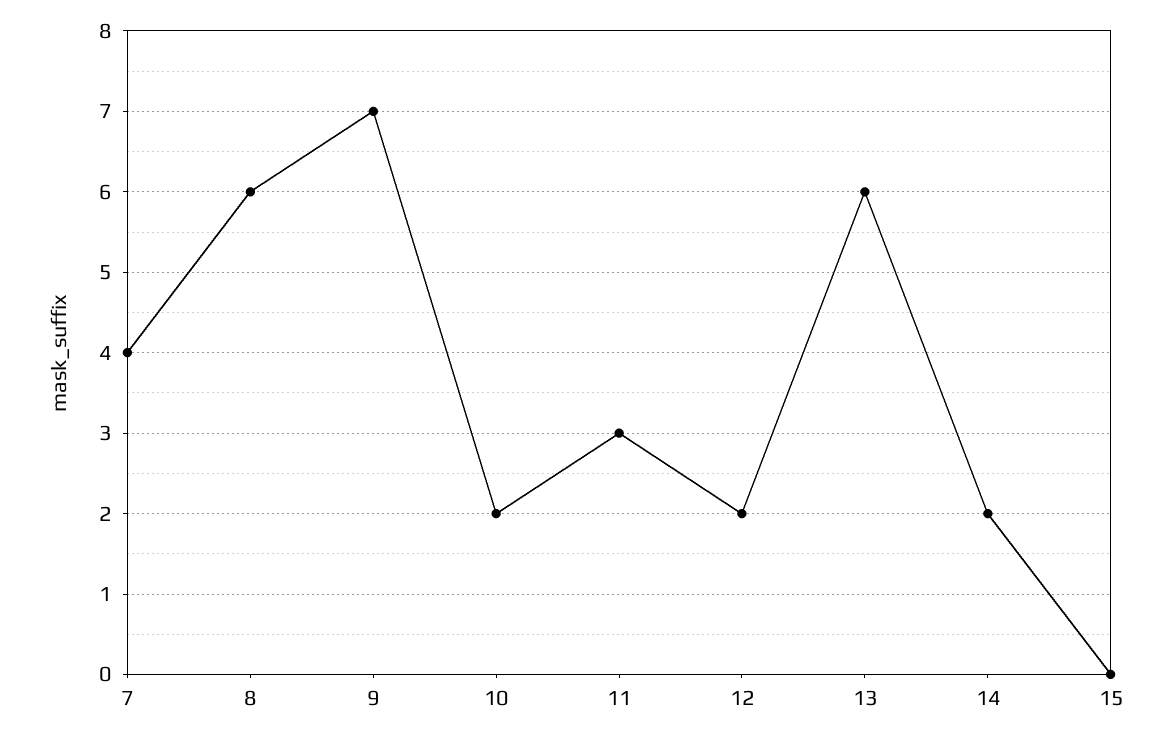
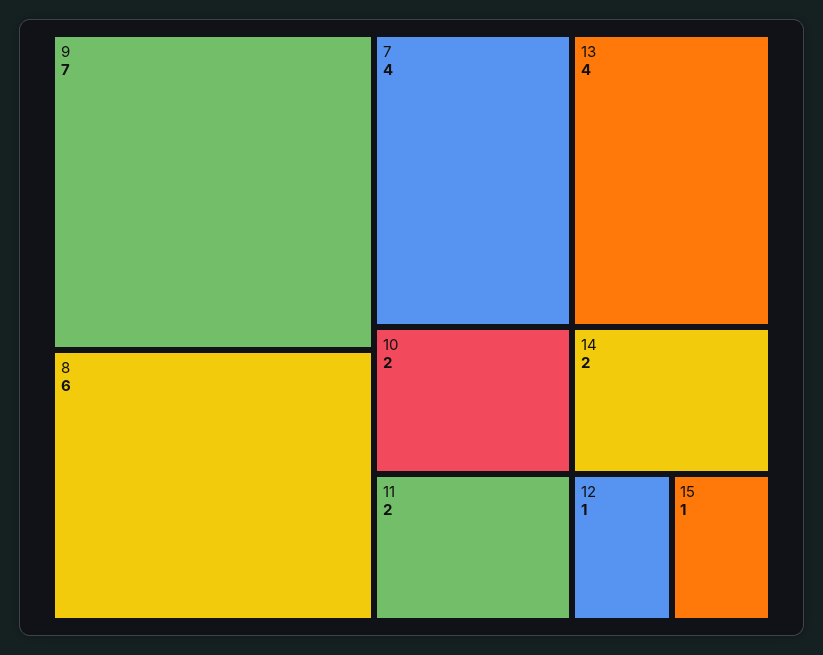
  {
    "7": 4,
    "8": 6,
    "9": 7,
    "10": 2,
-   "11": 3,
+   "11": 2,
-   "12": 2,
+   "12": 1,
-   "13": 6,
+   "13": 4,
    "14": 2,
-   "15": 0
+   "15": 1
  }

